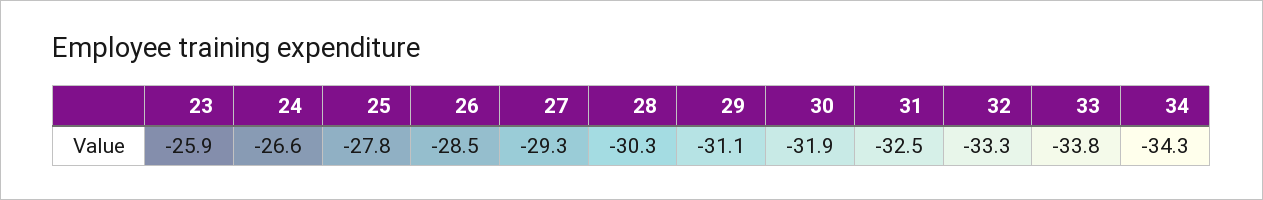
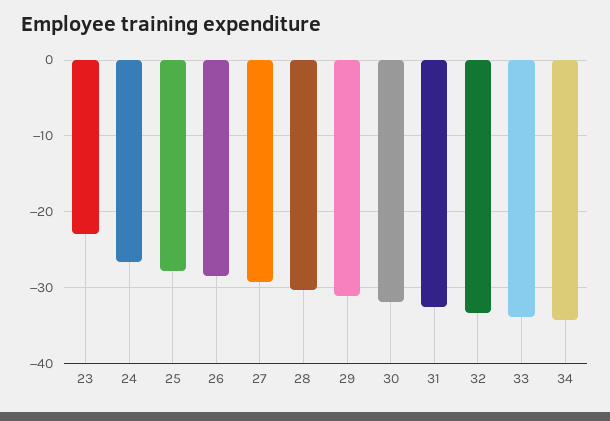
  {
-   "23": -25.9,
+   "23": -23,
    "24": -26.6,
    "25": -27.8,
    "26": -28.5,
    "27": -29.3,
    "28": -30.3,
    "29": -31.1,
    "30": -31.9,
    "31": -32.5,
    "32": -33.3,
    "33": -33.8,
    "34": -34.3
  }

